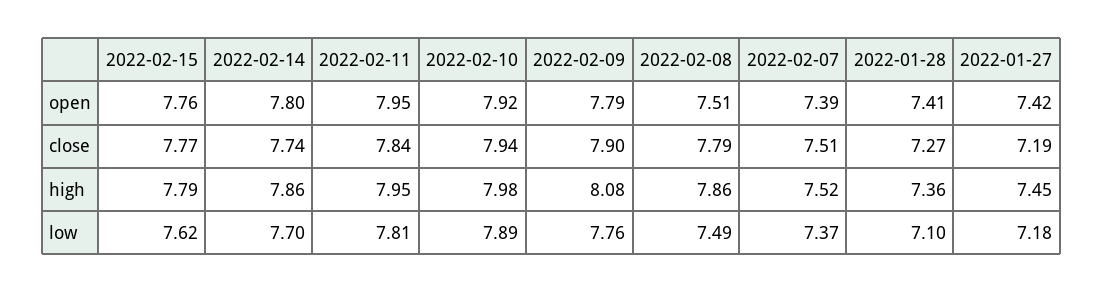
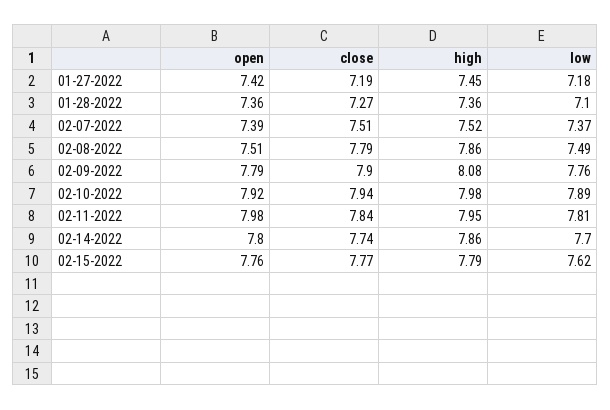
  {
    "2022-02-15": {
      "open": 7.76,
      "close": 7.77,
      "high": 7.79,
      "low": 7.62
    },
    "2022-02-14": {
      "open": 7.8,
      "close": 7.74,
      "high": 7.86,
      "low": 7.7
    },
    "2022-02-11": {
-     "open": 7.95,
+     "open": 7.98,
      "close": 7.84,
      "high": 7.95,
      "low": 7.81
    },
    "2022-02-10": {
      "open": 7.92,
      "close": 7.94,
      "high": 7.98,
      "low": 7.89
    },
    "2022-02-09": {
      "open": 7.79,
      "close": 7.9,
      "high": 8.08,
      "low": 7.76
    },
    "2022-02-08": {
      "open": 7.51,
      "close": 7.79,
      "high": 7.86,
      "low": 7.49
    },
    "2022-02-07": {
      "open": 7.39,
      "close": 7.51,
      "high": 7.52,
      "low": 7.37
    },
    "2022-01-28": {
-     "open": 7.41,
+     "open": 7.36,
      "close": 7.27,
      "high": 7.36,
      "low": 7.1
    },
    "2022-01-27": {
      "open": 7.42,
      "close": 7.19,
      "high": 7.45,
      "low": 7.18
    }
  }

